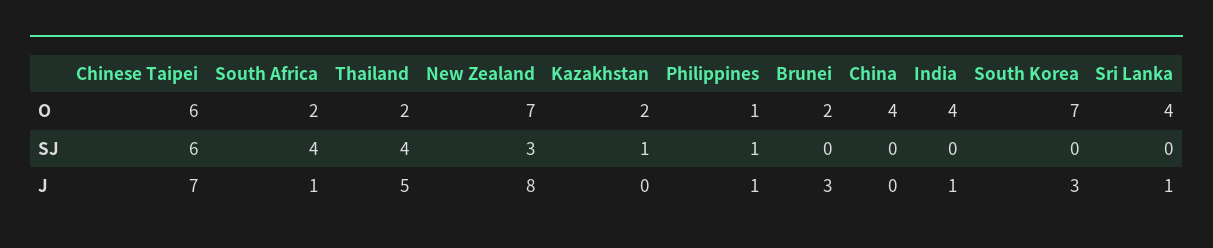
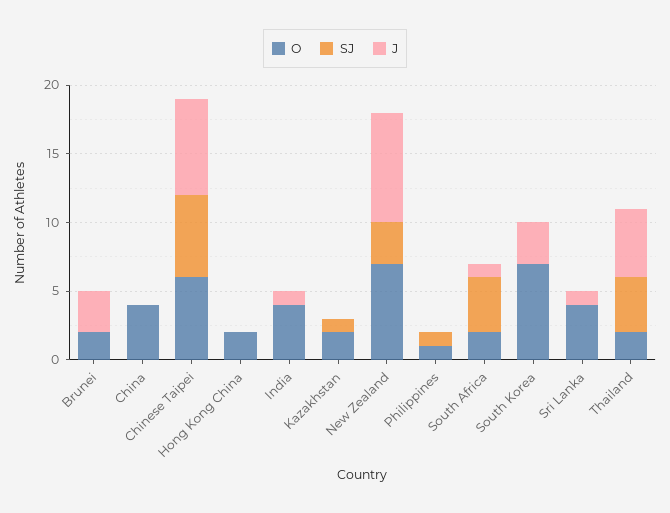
  {
    "O": {
      "Chinese Taipei": 6,
      "South Africa": 2,
      "Thailand": 2,
      "New Zealand": 7,
      "Kazakhstan": 2,
      "Philippines": 1,
      "Brunei": 2,
      "China": 4,
      "India": 4,
      "South Korea": 7,
-     "Sri Lanka": 4
+     "Sri Lanka": 4,
+     "Hong Kong China": 2
    },
    "SJ": {
      "Chinese Taipei": 6,
      "South Africa": 4,
      "Thailand": 4,
      "New Zealand": 3,
      "Kazakhstan": 1,
      "Philippines": 1,
      "Brunei": 0,
      "China": 0,
      "India": 0,
      "South Korea": 0,
-     "Sri Lanka": 0
+     "Sri Lanka": 0,
+     "Hong Kong China": 0
    },
    "J": {
      "Chinese Taipei": 7,
      "South Africa": 1,
      "Thailand": 5,
      "New Zealand": 8,
      "Kazakhstan": 0,
-     "Philippines": 1,
+     "Philippines": 0,
      "Brunei": 3,
      "China": 0,
      "India": 1,
      "South Korea": 3,
-     "Sri Lanka": 1
+     "Sri Lanka": 1,
+     "Hong Kong China": 0
    }
  }

